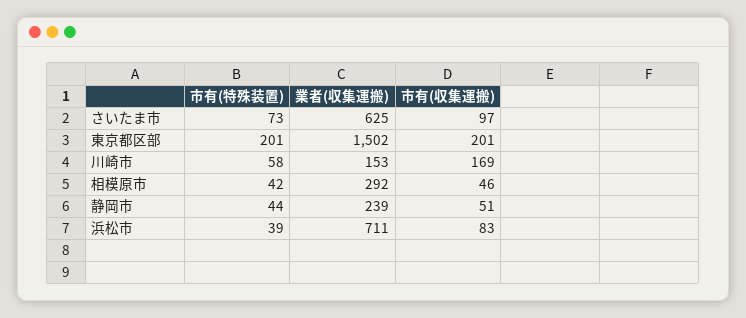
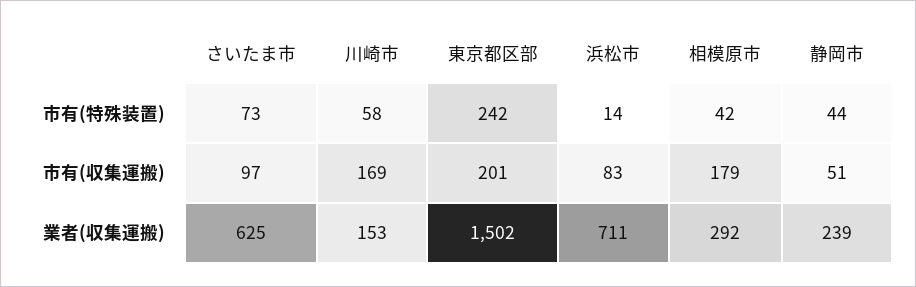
  {
    "市有(特殊装置)": {
      "さいたま市": 73,
-     "東京都区部": 201,
+     "東京都区部": 242,
      "川崎市": 58,
      "相模原市": 42,
      "静岡市": 44,
-     "浜松市": 39
+     "浜松市": 14
    },
    "業者(収集運搬)": {
      "さいたま市": 625,
      "東京都区部": 1502,
      "川崎市": 153,
      "相模原市": 292,
      "静岡市": 239,
      "浜松市": 711
    },
    "市有(収集運搬)": {
      "さいたま市": 97,
      "東京都区部": 201,
      "川崎市": 169,
-     "相模原市": 46,
+     "相模原市": 179,
      "静岡市": 51,
      "浜松市": 83
    }
  }

